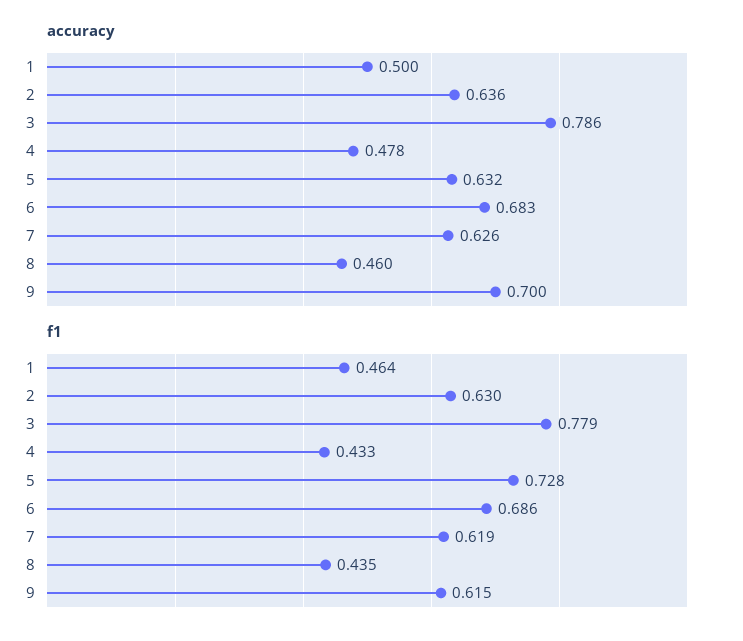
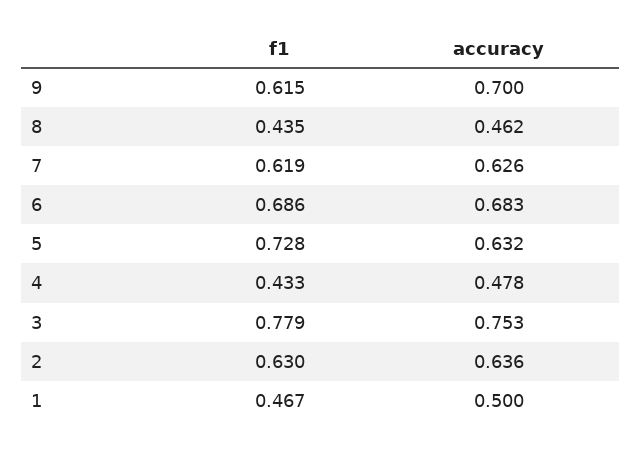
  {
    "accuracy": {
      "1": 0.5,
      "2": 0.636,
-     "3": 0.786,
+     "3": 0.753,
      "4": 0.478,
      "5": 0.632,
      "6": 0.683,
      "7": 0.626,
-     "8": 0.46,
+     "8": 0.462,
      "9": 0.7
    },
    "f1": {
-     "1": 0.464,
+     "1": 0.467,
      "2": 0.63,
      "3": 0.779,
      "4": 0.433,
      "5": 0.728,
      "6": 0.686,
      "7": 0.619,
      "8": 0.435,
      "9": 0.615
    }
  }

